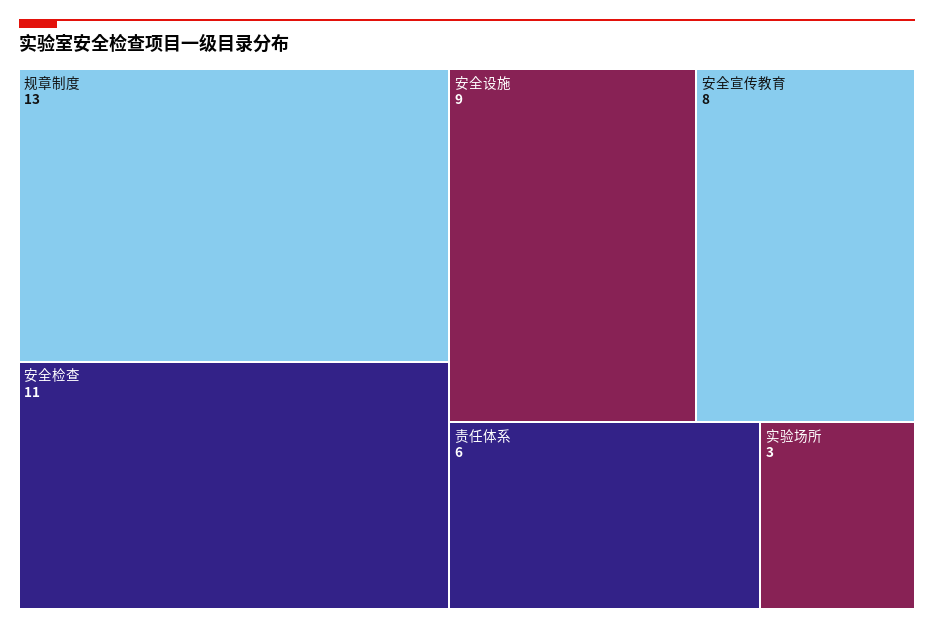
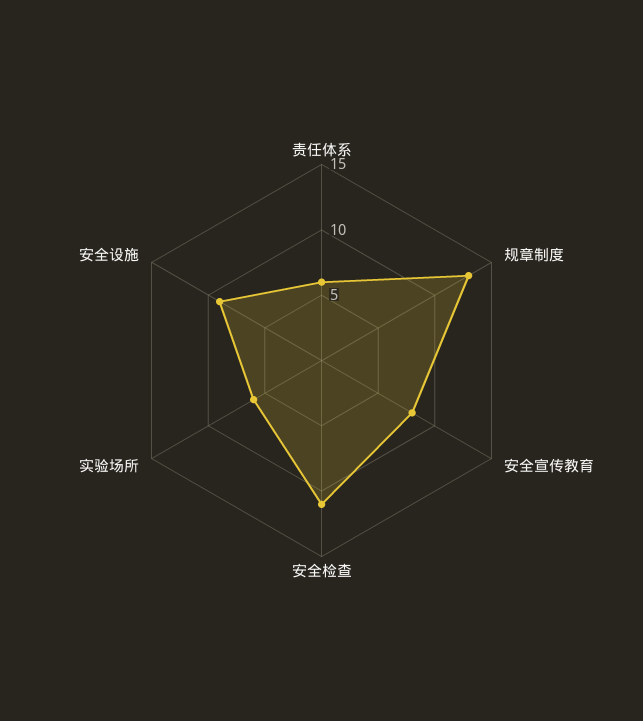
  {
    "规章制度": 13,
    "安全检查": 11,
    "安全设施": 9,
    "安全宣传教育": 8,
    "责任体系": 6,
-   "实验场所": 3
+   "实验场所": 6
  }

